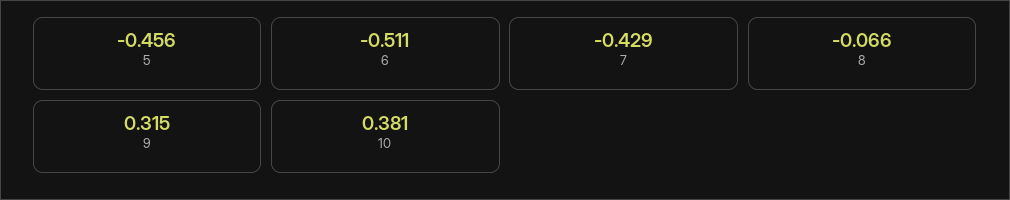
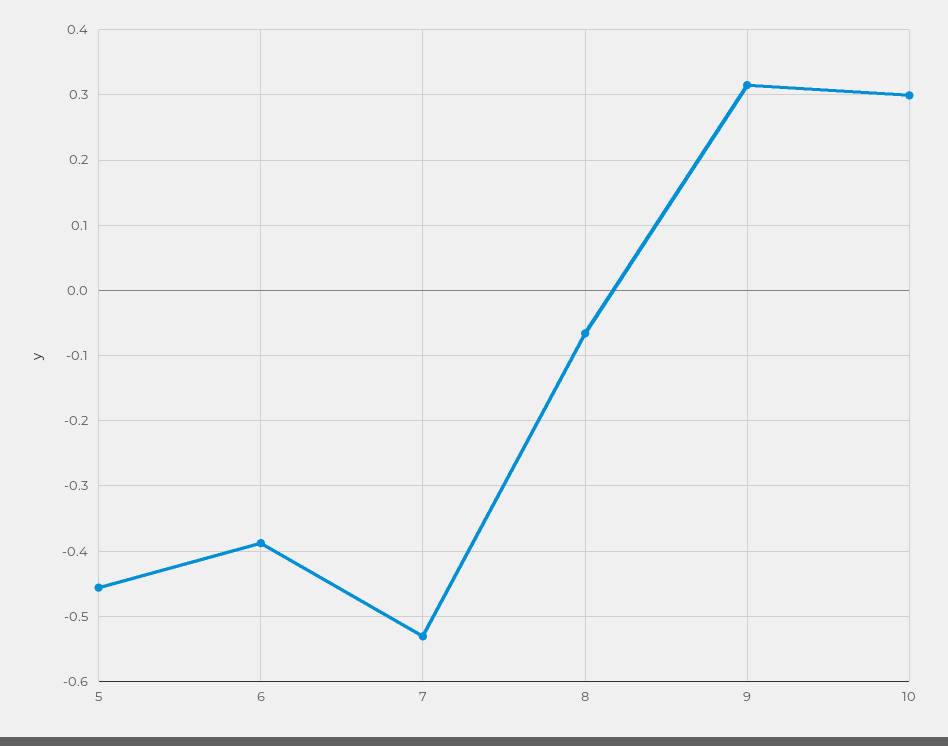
  {
    "5": -0.456,
-   "6": -0.511,
+   "6": -0.39,
-   "7": -0.429,
+   "7": -0.53,
    "8": -0.066,
    "9": 0.315,
-   "10": 0.381
+   "10": 0.3
  }

